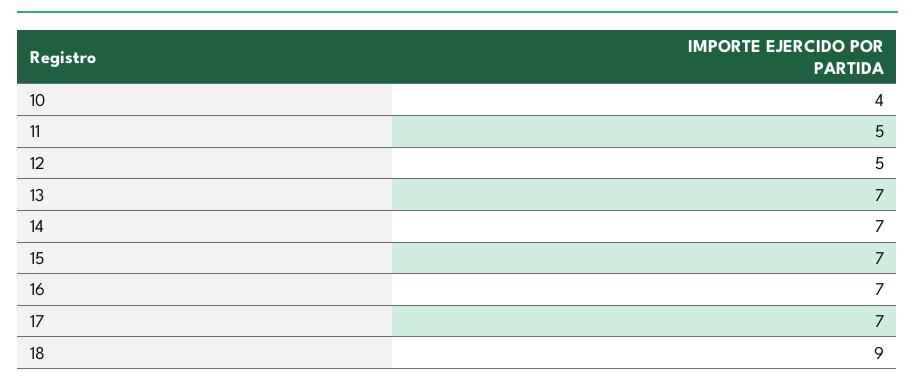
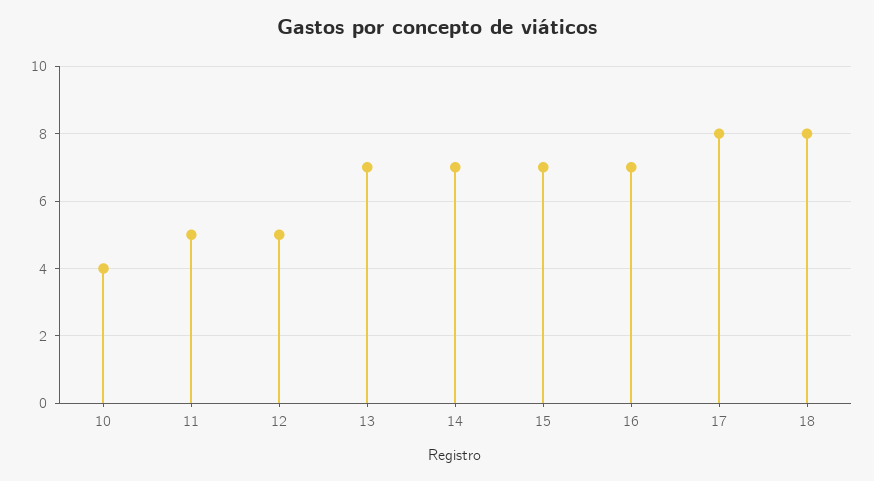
  {
    "10": 4,
    "11": 5,
    "12": 5,
    "13": 7,
    "14": 7,
    "15": 7,
    "16": 7,
-   "17": 7,
+   "17": 8,
-   "18": 9
+   "18": 8
  }

